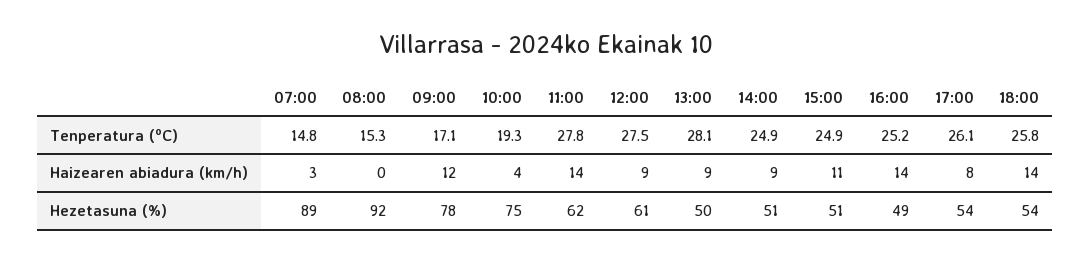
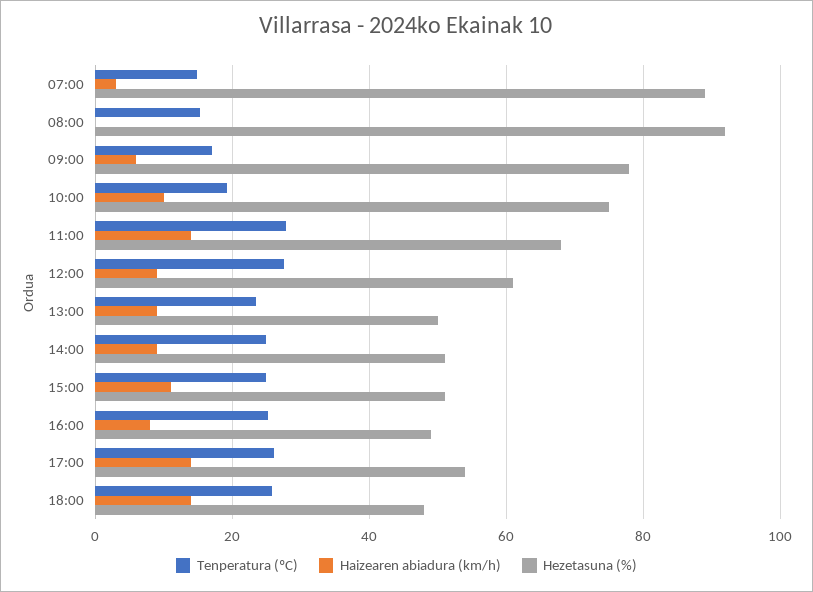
  {
    "Tenperatura (ºC)": {
      "07:00": 14.8,
      "08:00": 15.3,
      "09:00": 17.1,
      "10:00": 19.3,
      "11:00": 27.8,
      "12:00": 27.5,
-     "13:00": 28.1,
+     "13:00": 24,
      "14:00": 24.9,
      "15:00": 24.9,
      "16:00": 25.2,
      "17:00": 26.1,
      "18:00": 25.8
    },
    "Haizearen abiadura (km/h)": {
      "07:00": 3,
      "08:00": 0,
-     "09:00": 12,
+     "09:00": 6,
-     "10:00": 4,
+     "10:00": 10,
      "11:00": 14,
      "12:00": 9,
      "13:00": 9,
      "14:00": 9,
      "15:00": 11,
-     "16:00": 14,
+     "16:00": 8,
-     "17:00": 8,
+     "17:00": 14,
      "18:00": 14
    },
    "Hezetasuna (%)": {
      "07:00": 89,
      "08:00": 92,
      "09:00": 78,
      "10:00": 75,
-     "11:00": 62,
+     "11:00": 68,
      "12:00": 61,
      "13:00": 50,
      "14:00": 51,
      "15:00": 51,
      "16:00": 49,
      "17:00": 54,
-     "18:00": 54
+     "18:00": 48
    }
  }

